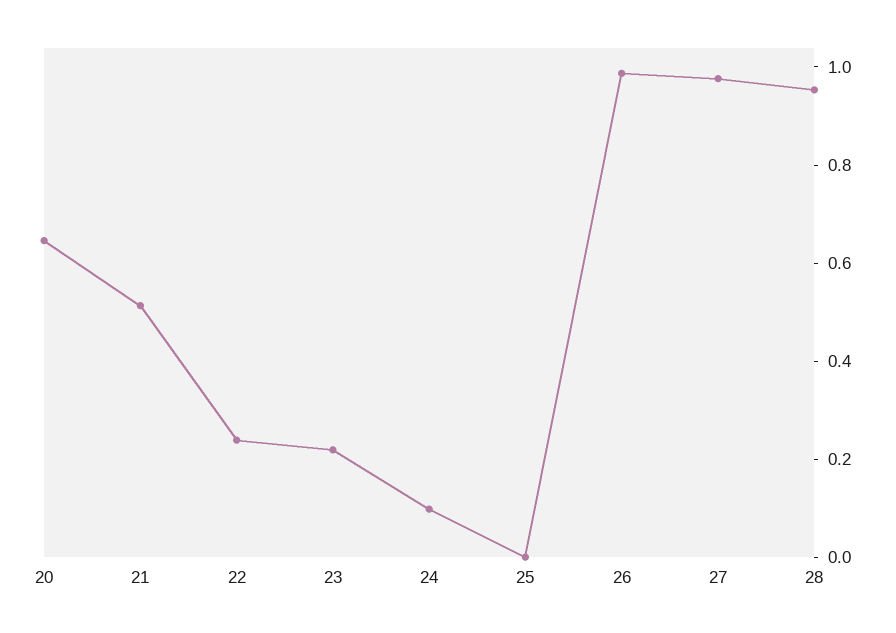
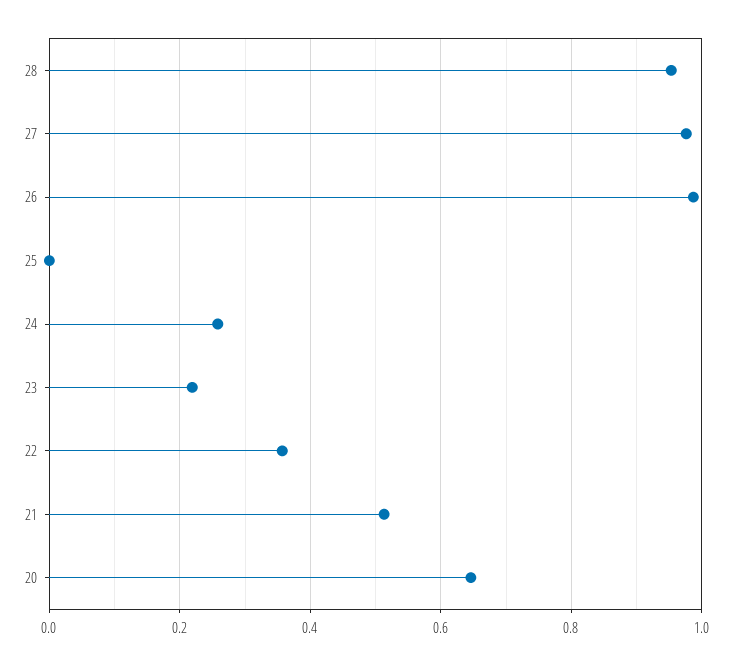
  {
    "20": 0.64,
    "21": 0.52,
-   "22": 0.25,
+   "22": 0.36,
    "23": 0.22,
-   "24": 0.1,
+   "24": 0.26,
    "25": 0,
    "26": 0.98,
    "27": 0.98,
    "28": 0.96
  }

